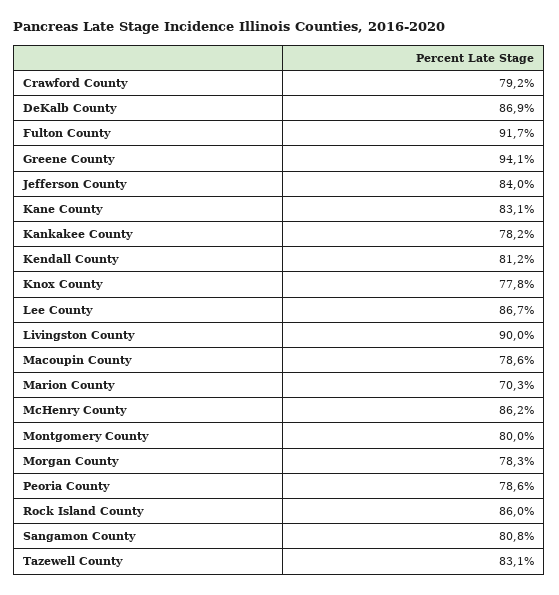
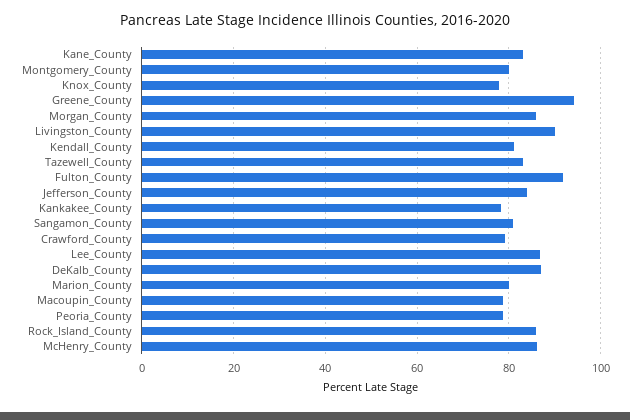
  {
    "Crawford County": 79.2,
    "DeKalb County": 86.9,
    "Fulton County": 91.7,
    "Greene County": 94.1,
    "Jefferson County": 84,
    "Kane County": 83.1,
    "Kankakee County": 78.2,
    "Kendall County": 81.2,
    "Knox County": 77.8,
    "Lee County": 86.7,
    "Livingston County": 90,
    "Macoupin County": 78.6,
-   "Marion County": 70.3,
+   "Marion County": 80,
    "McHenry County": 86.2,
    "Montgomery County": 80,
-   "Morgan County": 78.3,
+   "Morgan County": 86,
    "Peoria County": 78.6,
    "Rock Island County": 86,
    "Sangamon County": 80.8,
    "Tazewell County": 83.1
  }

